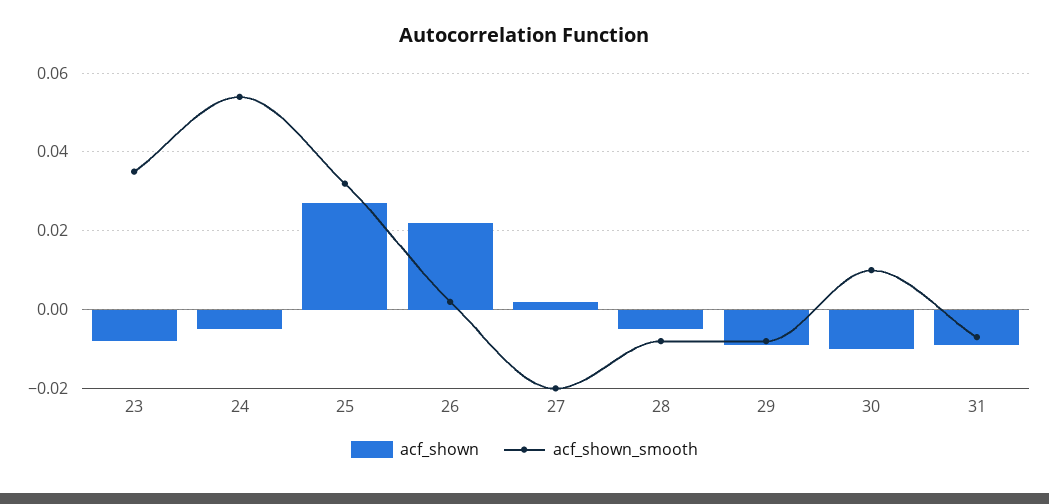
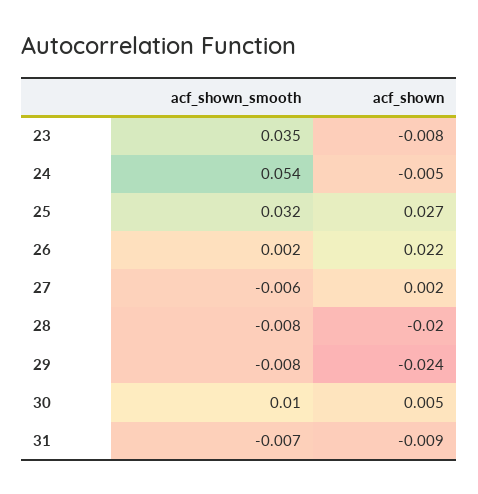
  {
    "acf_shown": {
      "23": -0.008,
      "24": -0.005,
      "25": 0.027,
      "26": 0.022,
      "27": 0.002,
-     "28": -0.005,
+     "28": -0.02,
-     "29": -0.01,
+     "29": -0.024,
-     "30": -0.01,
+     "30": 0.005,
      "31": -0.009
    },
    "acf_shown_smooth": {
      "23": 0.035,
      "24": 0.054,
      "25": 0.032,
      "26": 0.002,
-     "27": -0.02,
+     "27": -0.006,
      "28": -0.008,
      "29": -0.008,
      "30": 0.01,
      "31": -0.007
    }
  }

